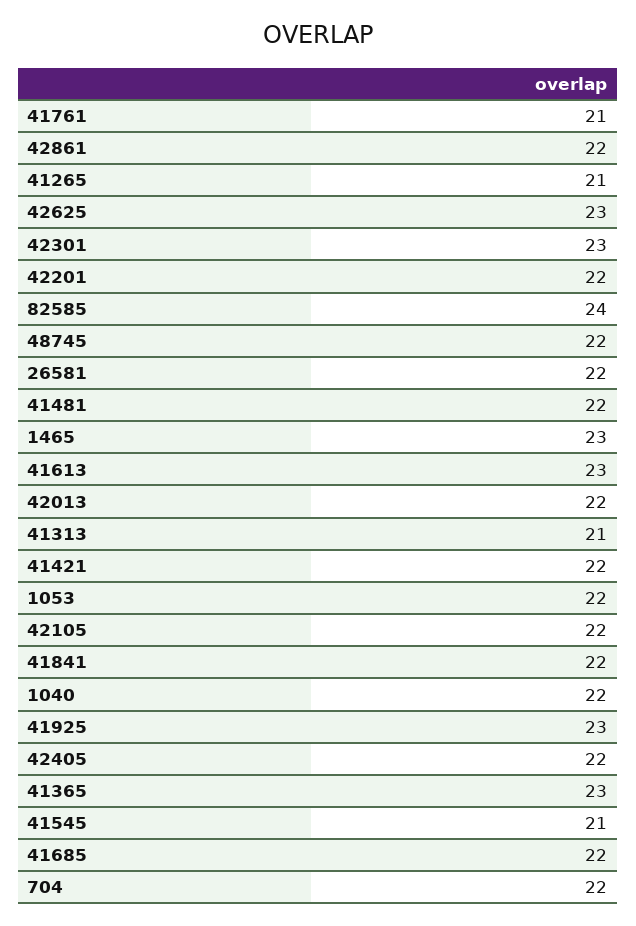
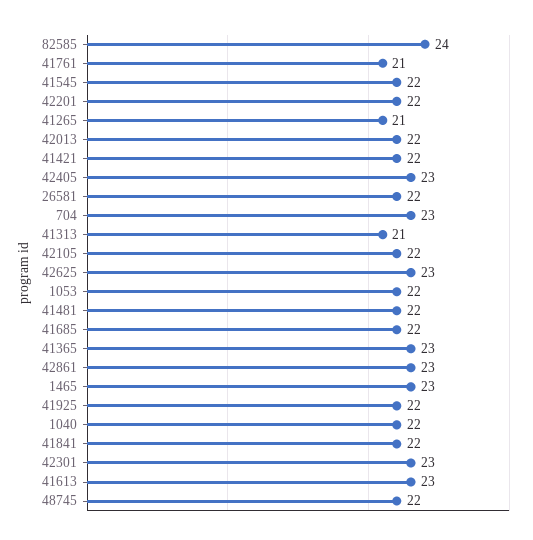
  {
    "41761": 21,
-   "42861": 22,
+   "42861": 23,
    "41265": 21,
    "42625": 23,
    "42301": 23,
    "42201": 22,
    "82585": 24,
    "48745": 22,
    "26581": 22,
    "41481": 22,
    "1465": 23,
    "41613": 23,
    "42013": 22,
    "41313": 21,
    "41421": 22,
    "1053": 22,
    "42105": 22,
    "41841": 22,
    "1040": 22,
-   "41925": 23,
+   "41925": 22,
-   "42405": 22,
+   "42405": 23,
    "41365": 23,
-   "41545": 21,
+   "41545": 22,
    "41685": 22,
-   "704": 22
+   "704": 23
  }

